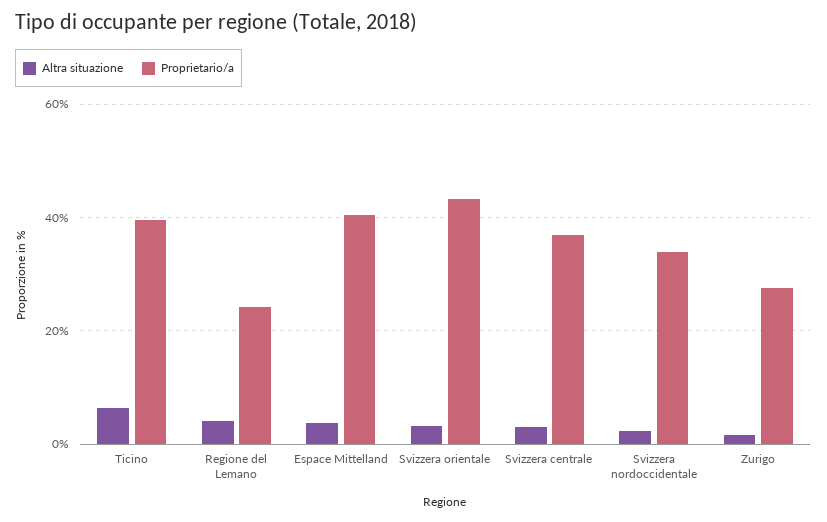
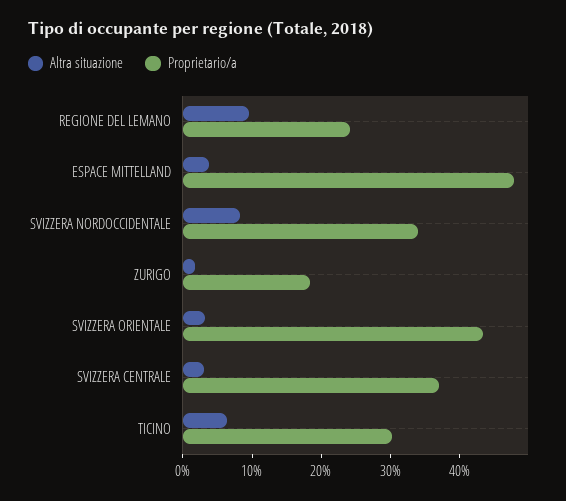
  {
    "Altra situazione": {
      "Ticino": 6,
-     "Regione del Lemano": 4,
+     "Regione del Lemano": 10,
      "Espace Mittelland": 4,
      "Svizzera orientale": 4,
      "Svizzera centrale": 4,
-     "Svizzera nordoccidentale": 2,
+     "Svizzera nordoccidentale": 8,
      "Zurigo": 2
    },
    "Proprietario/a": {
-     "Ticino": 40,
+     "Ticino": 30,
      "Regione del Lemano": 24,
-     "Espace Mittelland": 40,
+     "Espace Mittelland": 48,
      "Svizzera orientale": 44,
      "Svizzera centrale": 38,
      "Svizzera nordoccidentale": 34,
-     "Zurigo": 28
+     "Zurigo": 18
    }
  }

